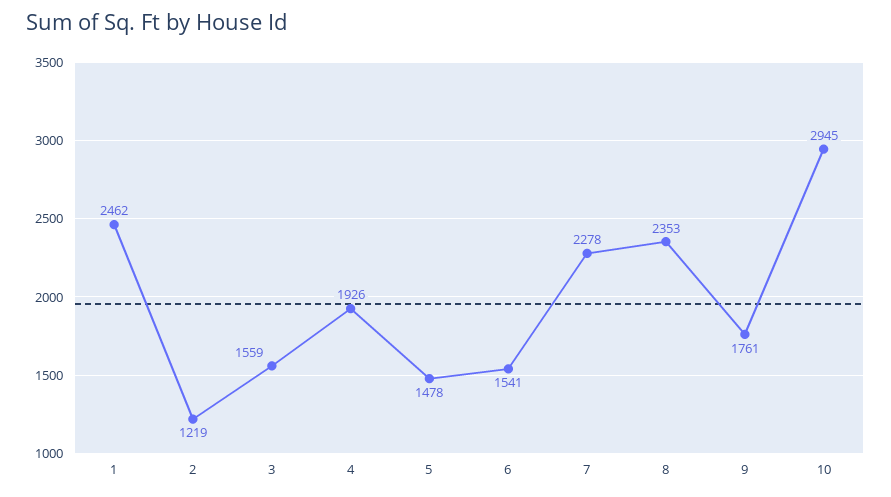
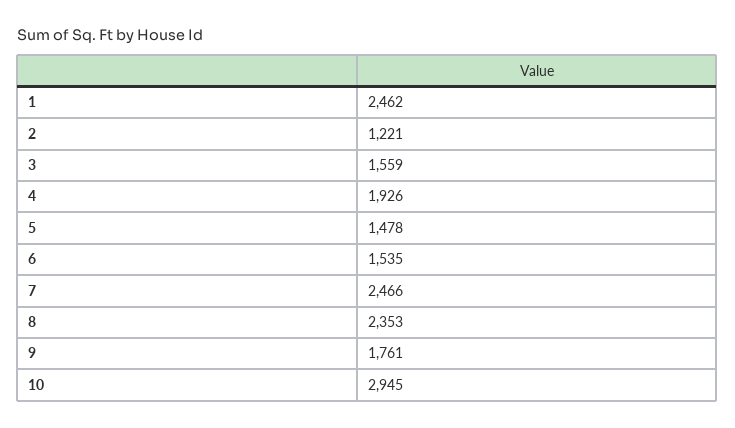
  {
    "1": 2462,
-   "2": 1219,
+   "2": 1221,
    "3": 1559,
    "4": 1926,
    "5": 1478,
-   "6": 1541,
+   "6": 1535,
-   "7": 2278,
+   "7": 2466,
    "8": 2353,
    "9": 1761,
    "10": 2945
  }

